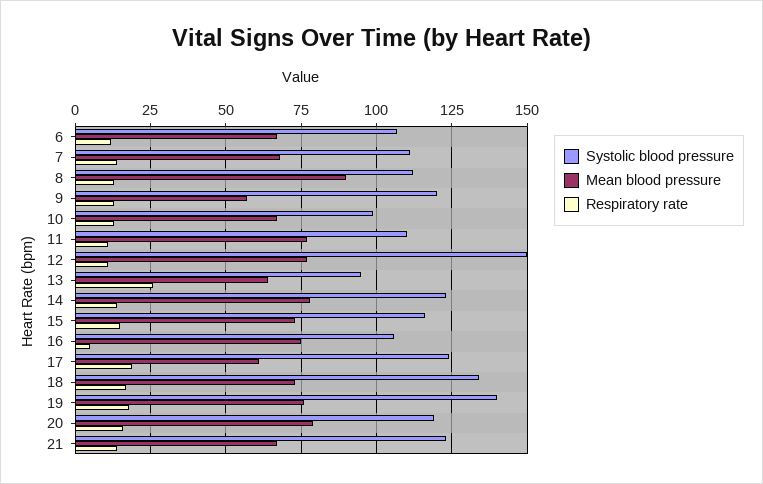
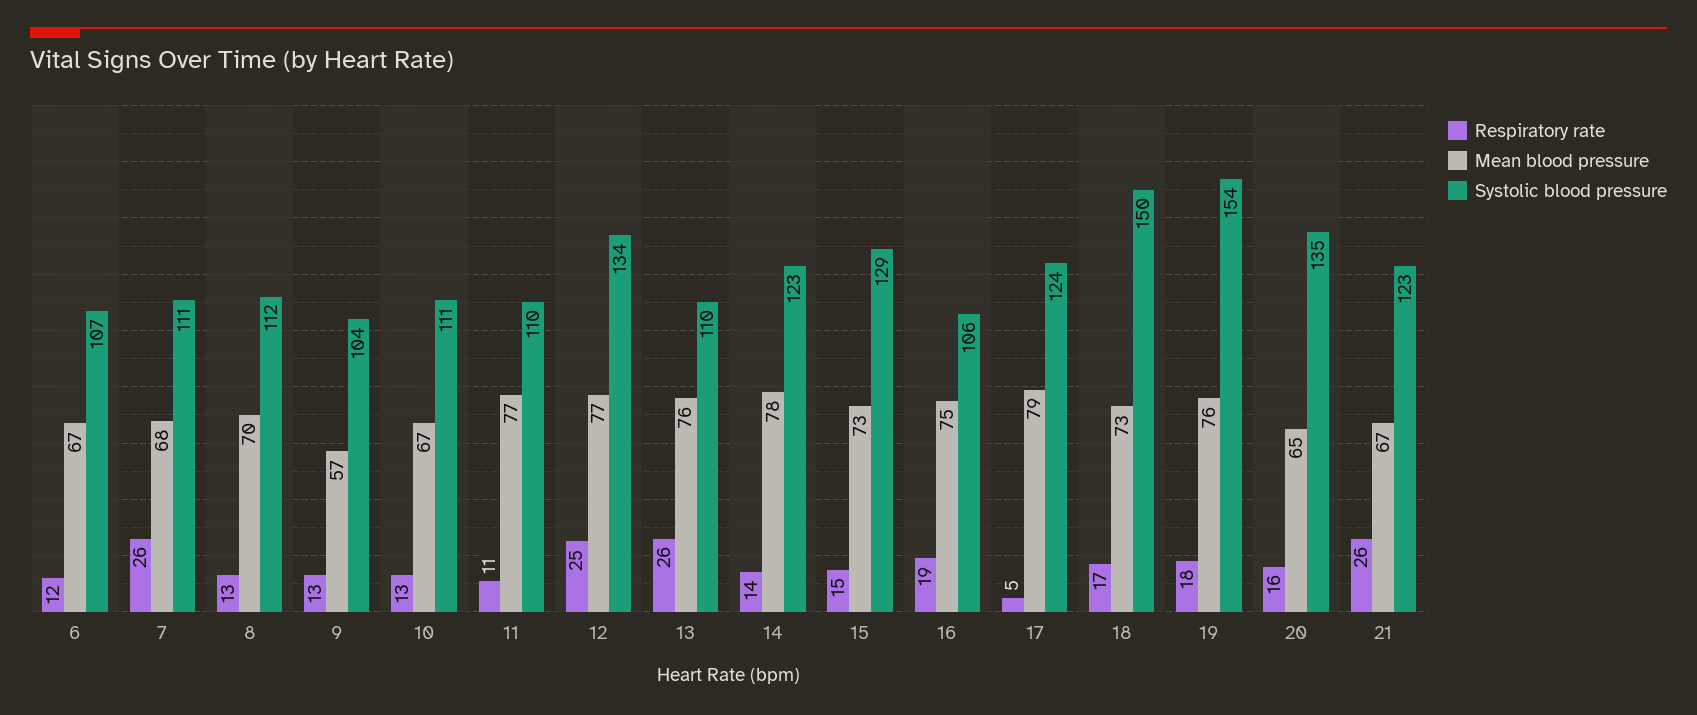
  {
    "Systolic blood pressure": {
      "6": 107,
      "7": 111,
      "8": 112,
-     "9": 120,
+     "9": 104,
-     "10": 100,
+     "10": 111,
      "11": 110,
-     "12": 150,
+     "12": 134,
-     "13": 95,
+     "13": 110,
      "14": 123,
-     "15": 115,
+     "15": 129,
      "16": 106,
      "17": 124,
-     "18": 135,
+     "18": 150,
-     "19": 140,
+     "19": 154,
-     "20": 120,
+     "20": 135,
      "21": 123
    },
    "Mean blood pressure": {
      "6": 67,
      "7": 68,
-     "8": 90,
+     "8": 70,
      "9": 57,
      "10": 67,
      "11": 77,
      "12": 77,
-     "13": 65,
+     "13": 76,
      "14": 78,
      "15": 73,
      "16": 75,
-     "17": 60,
+     "17": 79,
      "18": 73,
      "19": 76,
-     "20": 80,
+     "20": 65,
      "21": 67
    },
    "Respiratory rate": {
      "6": 12,
-     "7": 15,
+     "7": 26,
      "8": 13,
      "9": 13,
      "10": 13,
      "11": 11,
-     "12": 10,
+     "12": 25,
      "13": 26,
      "14": 14,
      "15": 15,
-     "16": 5,
+     "16": 19,
-     "17": 20,
+     "17": 5,
      "18": 17,
      "19": 18,
      "20": 16,
-     "21": 15
+     "21": 26
    }
  }

